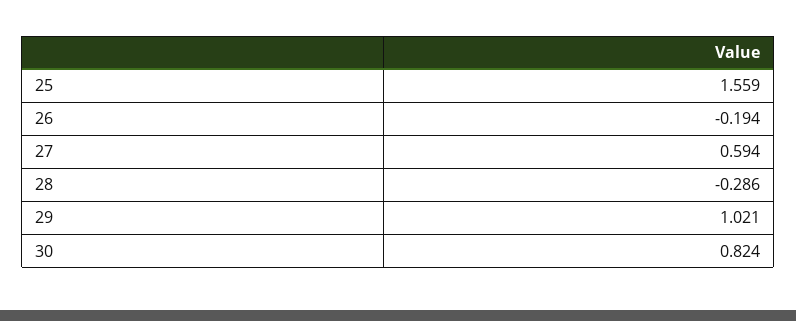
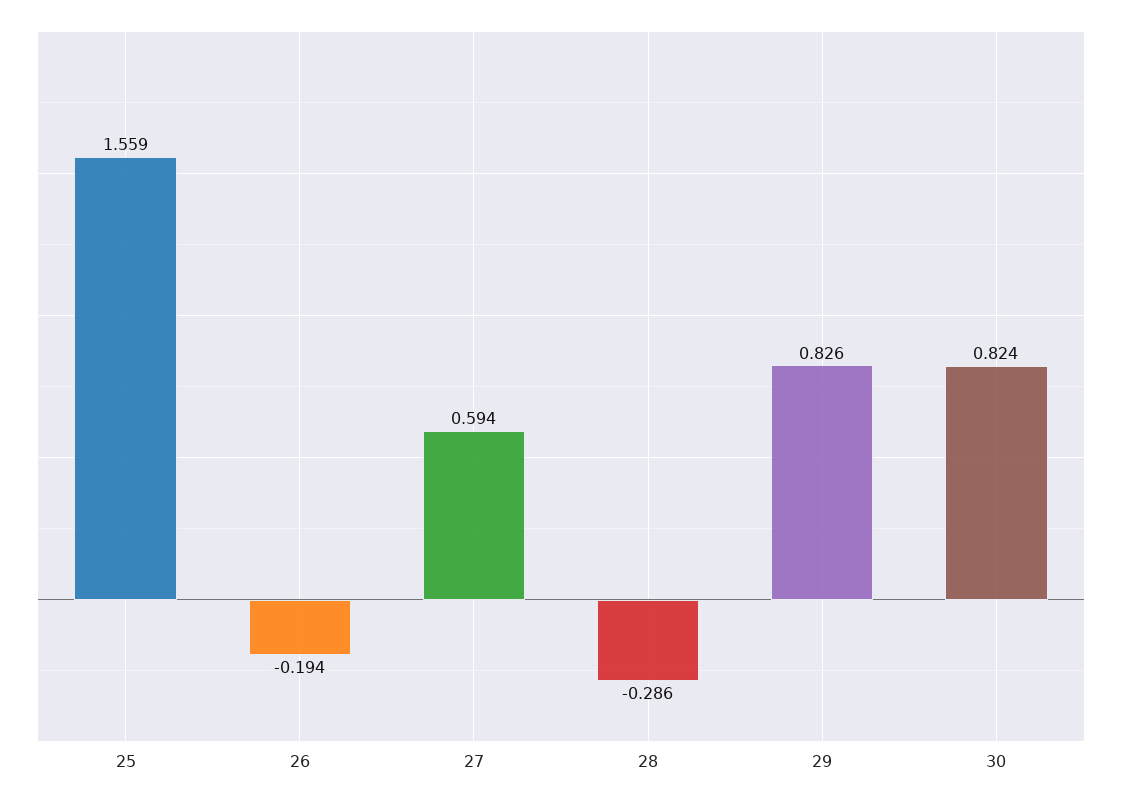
  {
    "25": 1.559,
    "26": -0.194,
    "27": 0.594,
    "28": -0.286,
-   "29": 1.021,
+   "29": 0.826,
    "30": 0.824
  }

